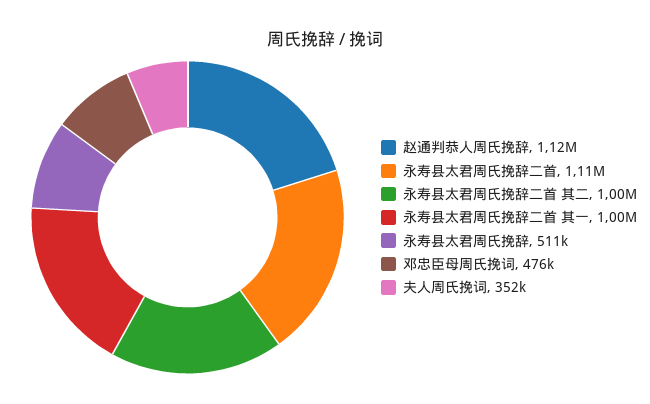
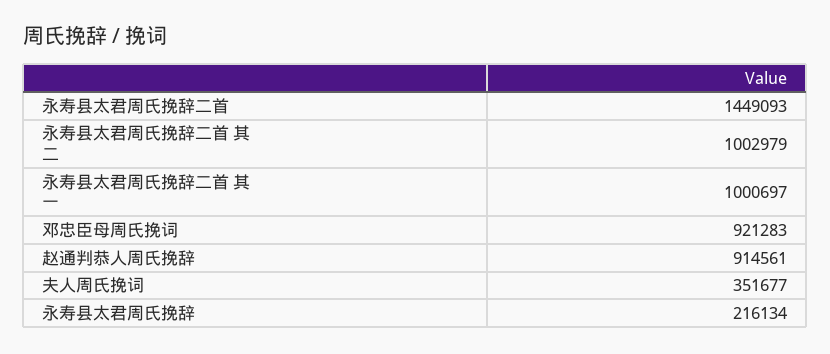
  {
-   "赵通判恭人周氏挽辞": 1120000,
+   "赵通判恭人周氏挽辞": 914561,
-   "永寿县太君周氏挽辞二首": 1110000,
+   "永寿县太君周氏挽辞二首": 1449093,
    "永寿县太君周氏挽辞二首 其二": 1002979,
    "永寿县太君周氏挽辞二首 其一": 1000697,
-   "永寿县太君周氏挽辞": 511000,
+   "永寿县太君周氏挽辞": 216134,
-   "邓忠臣母周氏挽词": 476000,
+   "邓忠臣母周氏挽词": 921283,
    "夫人周氏挽词": 351677
  }

